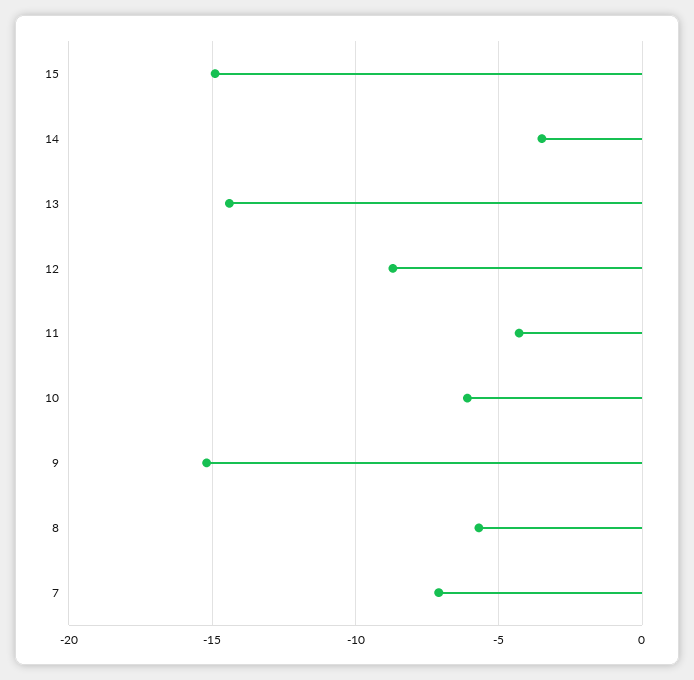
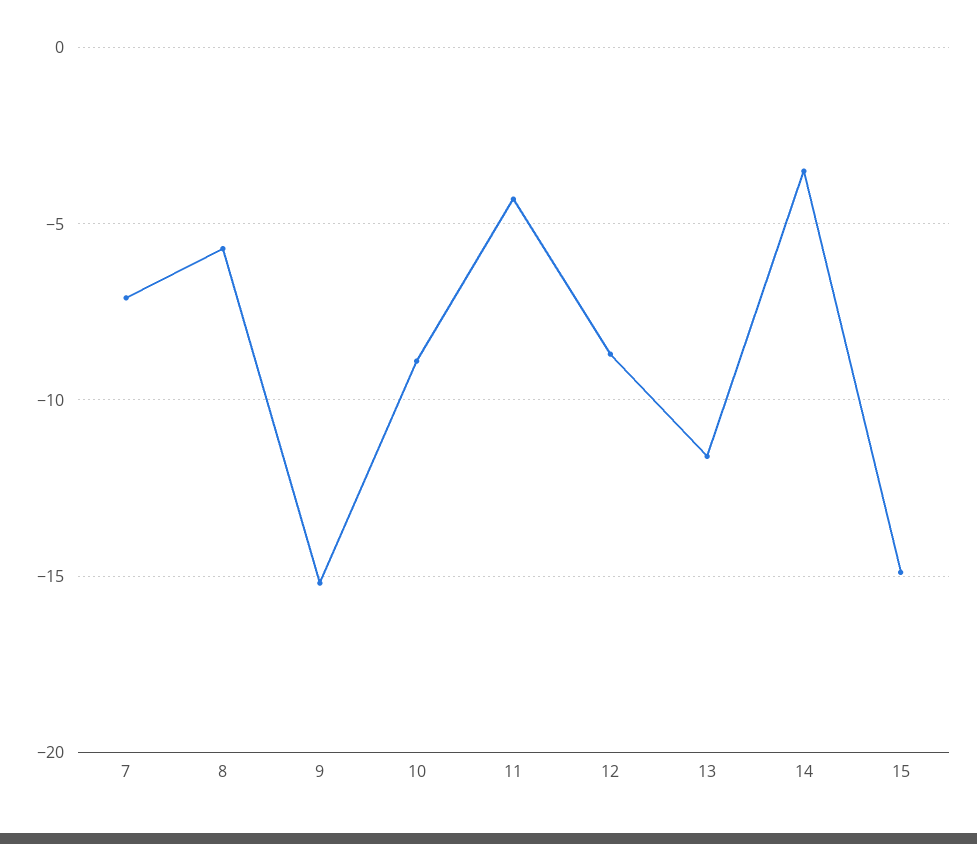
  {
    "15": -15,
    "14": -3.5,
-   "13": -14.5,
+   "13": -11.5,
    "12": -8.5,
    "11": -4.5,
-   "10": -6,
+   "10": -9,
    "9": -15,
    "8": -5.5,
    "7": -7
  }

